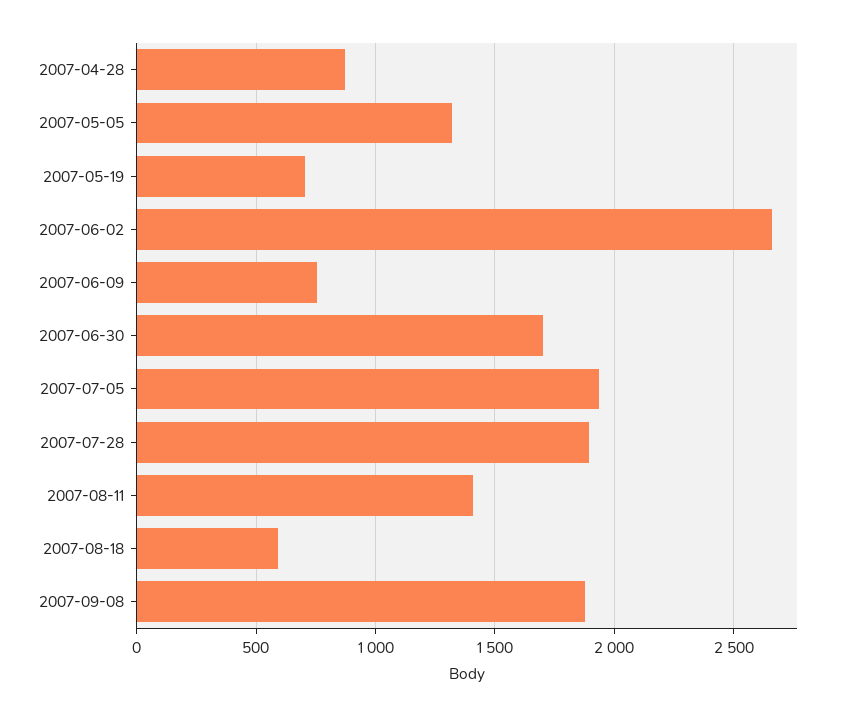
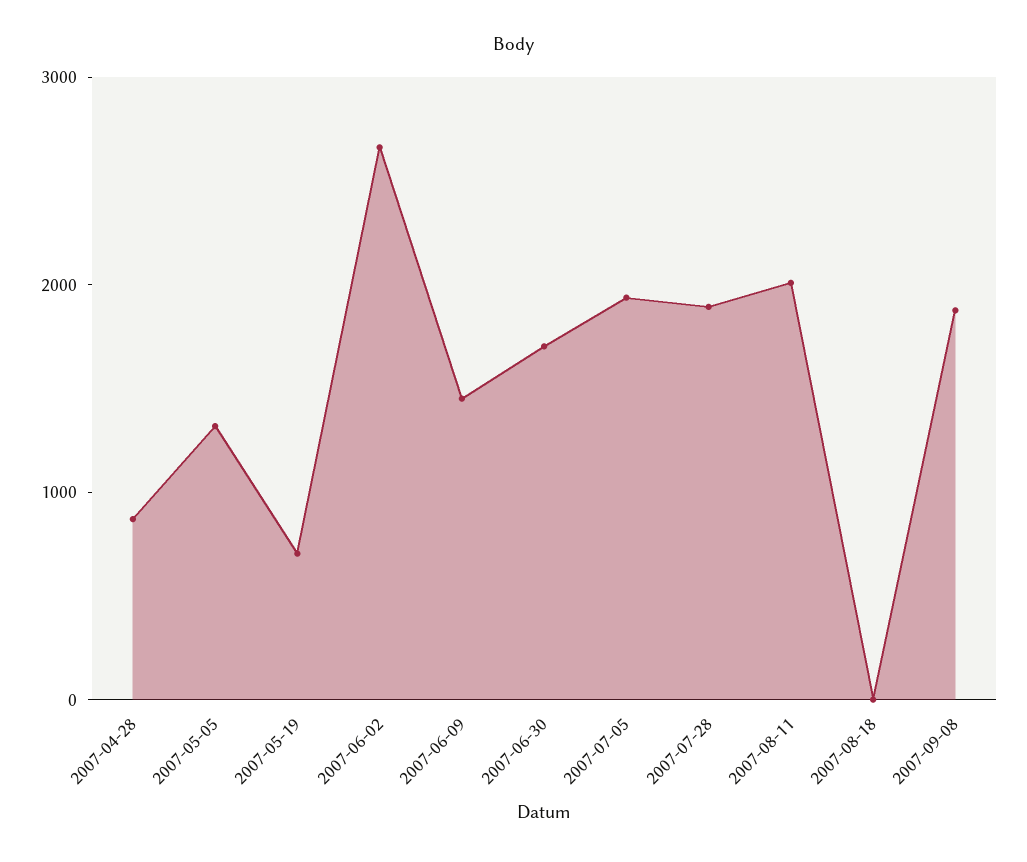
  {
    "2007-04-28": 850,
    "2007-05-05": 1300,
    "2007-05-19": 700,
    "2007-06-02": 2650,
-   "2007-06-09": 750,
+   "2007-06-09": 1400,
    "2007-06-30": 1700,
    "2007-07-05": 1950,
    "2007-07-28": 1900,
-   "2007-08-11": 1400,
+   "2007-08-11": 2000,
-   "2007-08-18": 600,
+   "2007-08-18": 0,
    "2007-09-08": 1900
  }

